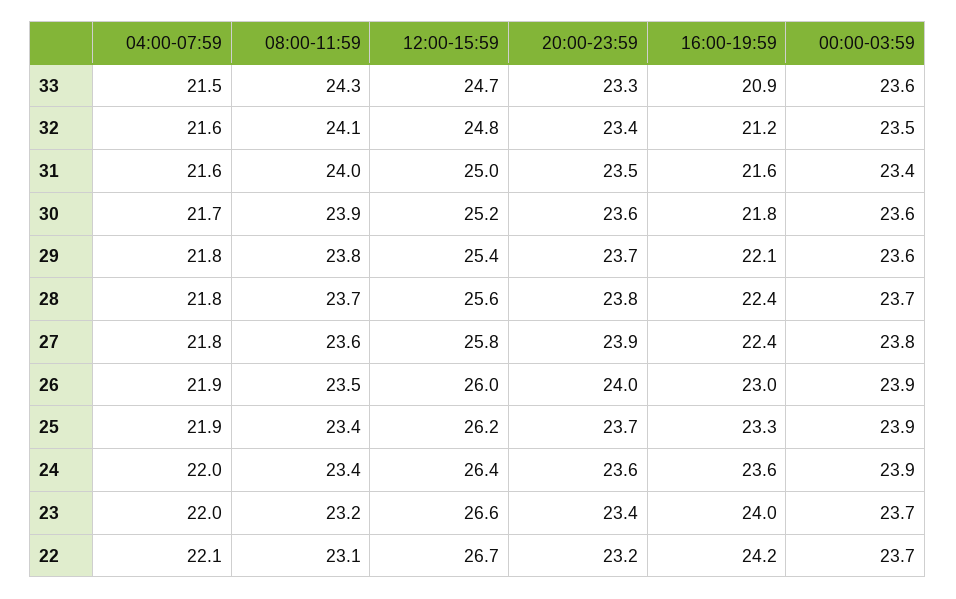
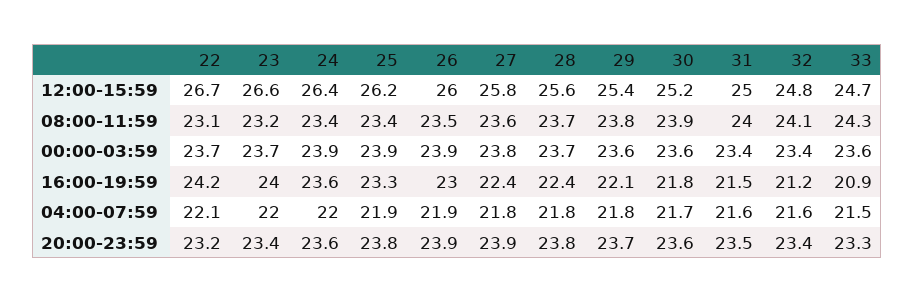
  {
    "04:00-07:59": {
      "33": 21.5,
      "32": 21.6,
      "31": 21.6,
      "30": 21.7,
      "29": 21.8,
      "28": 21.8,
      "27": 21.8,
      "26": 21.9,
      "25": 21.9,
      "24": 22,
      "23": 22,
      "22": 22.1
    },
    "08:00-11:59": {
      "33": 24.3,
      "32": 24.1,
      "31": 24,
      "30": 23.9,
      "29": 23.8,
      "28": 23.7,
      "27": 23.6,
      "26": 23.5,
      "25": 23.4,
      "24": 23.4,
      "23": 23.2,
      "22": 23.1
    },
    "12:00-15:59": {
      "33": 24.7,
      "32": 24.8,
      "31": 25,
      "30": 25.2,
      "29": 25.4,
      "28": 25.6,
      "27": 25.8,
      "26": 26,
      "25": 26.2,
      "24": 26.4,
      "23": 26.6,
      "22": 26.7
    },
    "20:00-23:59": {
      "33": 23.3,
      "32": 23.4,
      "31": 23.5,
      "30": 23.6,
      "29": 23.7,
      "28": 23.8,
      "27": 23.9,
-     "26": 24,
+     "26": 23.9,
-     "25": 23.7,
+     "25": 23.8,
      "24": 23.6,
      "23": 23.4,
      "22": 23.2
    },
    "16:00-19:59": {
      "33": 20.9,
      "32": 21.2,
-     "31": 21.6,
+     "31": 21.5,
      "30": 21.8,
      "29": 22.1,
      "28": 22.4,
      "27": 22.4,
      "26": 23,
      "25": 23.3,
      "24": 23.6,
      "23": 24,
      "22": 24.2
    },
    "00:00-03:59": {
      "33": 23.6,
-     "32": 23.5,
+     "32": 23.4,
      "31": 23.4,
      "30": 23.6,
      "29": 23.6,
      "28": 23.7,
      "27": 23.8,
      "26": 23.9,
      "25": 23.9,
      "24": 23.9,
      "23": 23.7,
      "22": 23.7
    }
  }

